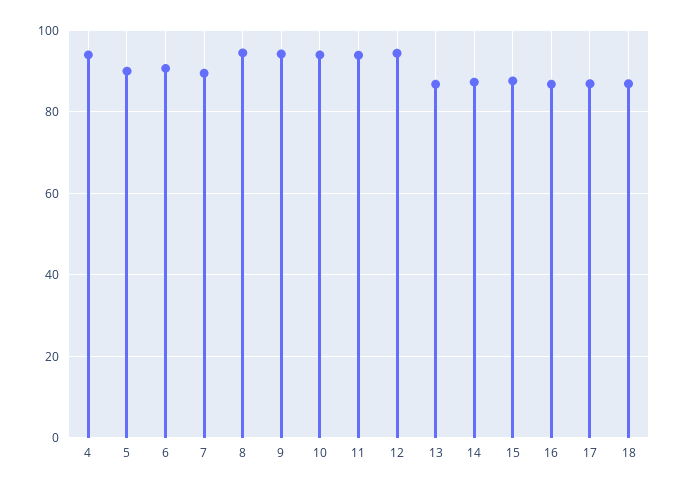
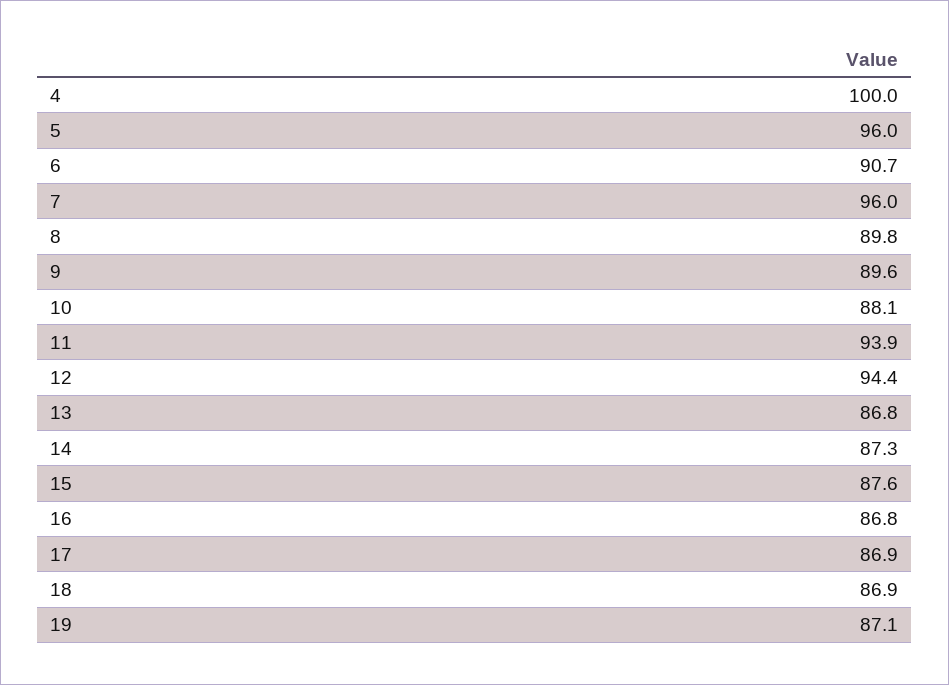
  {
-   "4": 94,
+   "4": 100,
-   "5": 90,
+   "5": 96,
    "6": 90.7,
-   "7": 90,
+   "7": 96,
-   "8": 94,
+   "8": 89.8,
-   "9": 94,
+   "9": 89.6,
-   "10": 94,
+   "10": 88.1,
    "11": 93.9,
    "12": 94.4,
    "13": 86.8,
    "14": 87.3,
    "15": 87.6,
    "16": 86.8,
    "17": 86.9,
-   "18": 86.9
+   "18": 86.9,
+   "19": 87.1
  }

